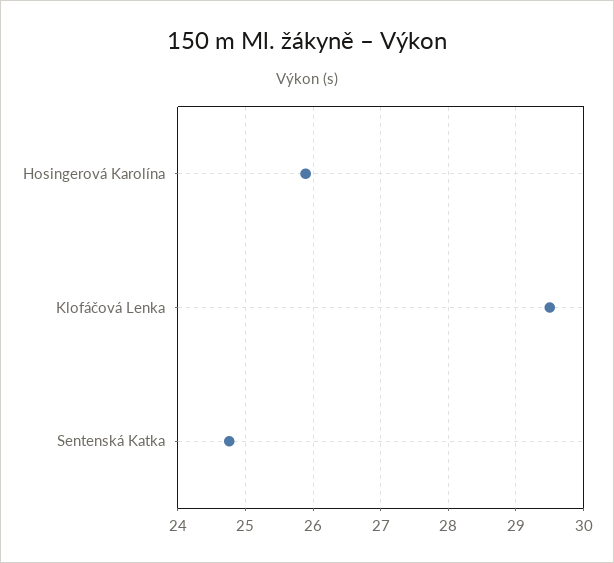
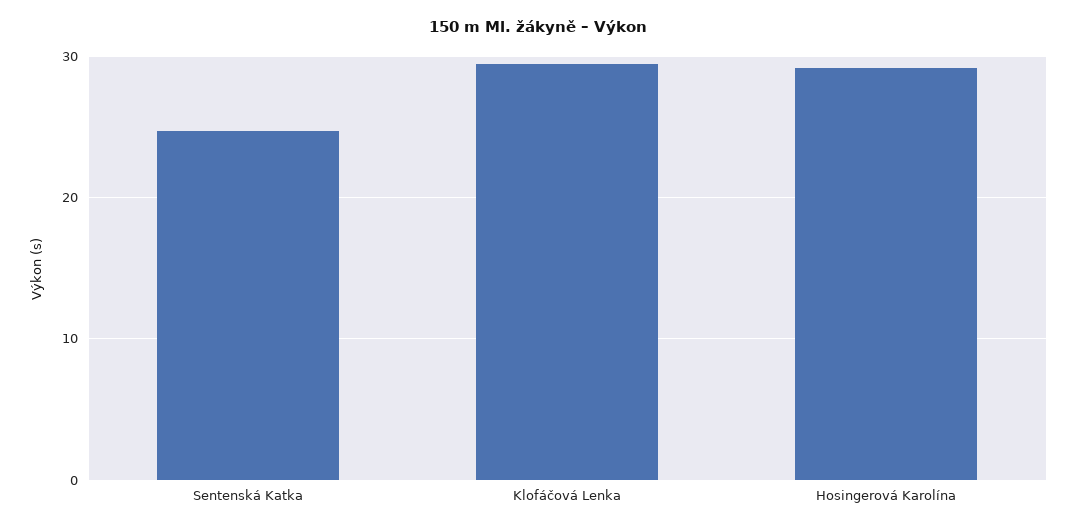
  {
-   "Hosingerová Karolína": 25.9,
+   "Hosingerová Karolína": 29,
    "Klofáčová Lenka": 29.5,
    "Sentenská Katka": 24.8
  }

